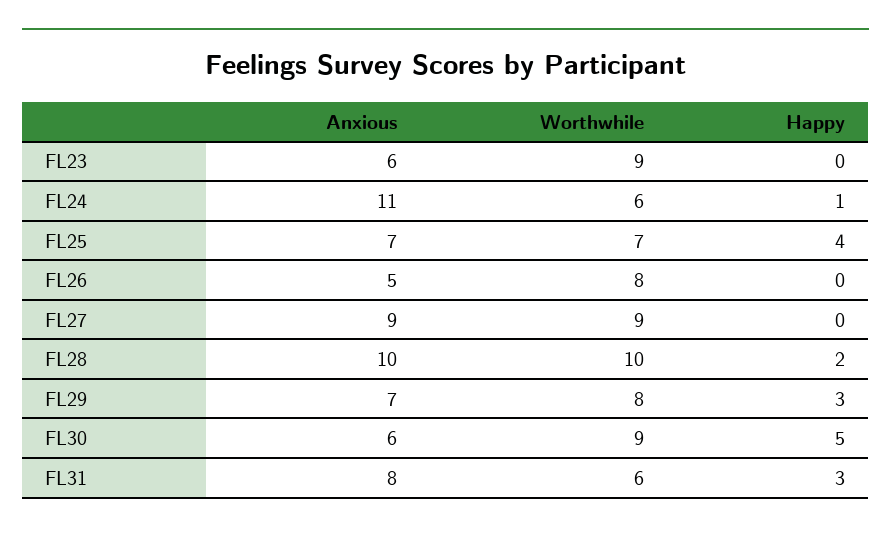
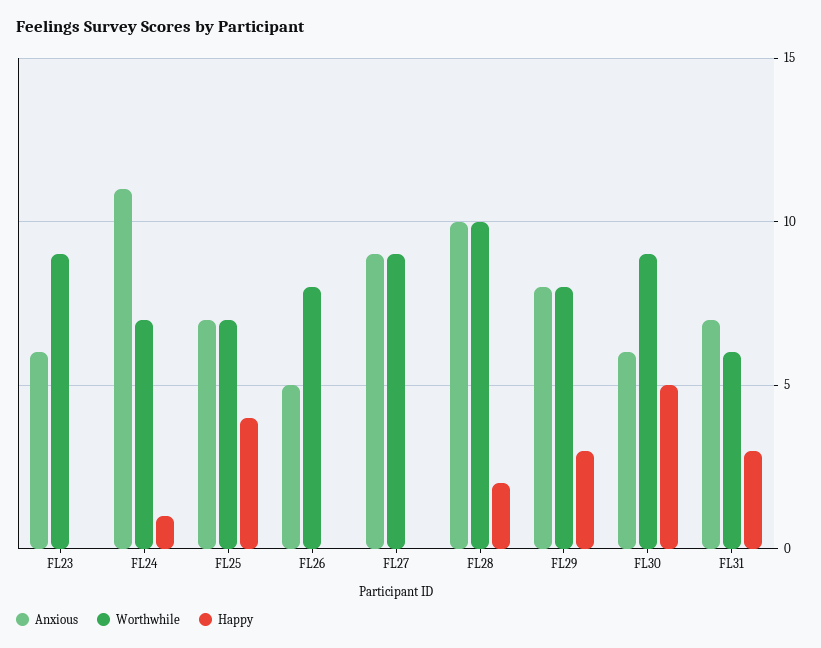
  {
    "Anxious": {
      "FL23": 6,
      "FL24": 11,
      "FL25": 7,
      "FL26": 5,
      "FL27": 9,
      "FL28": 10,
-     "FL29": 7,
+     "FL29": 8,
      "FL30": 6,
-     "FL31": 8
+     "FL31": 7
    },
    "Worthwhile": {
      "FL23": 9,
-     "FL24": 6,
+     "FL24": 7,
      "FL25": 7,
      "FL26": 8,
      "FL27": 9,
      "FL28": 10,
      "FL29": 8,
      "FL30": 9,
      "FL31": 6
    },
    "Happy": {
      "FL23": 0,
      "FL24": 1,
      "FL25": 4,
      "FL26": 0,
      "FL27": 0,
      "FL28": 2,
      "FL29": 3,
      "FL30": 5,
      "FL31": 3
    }
  }

